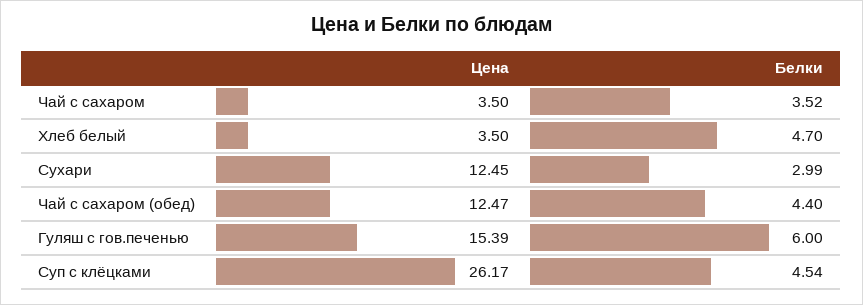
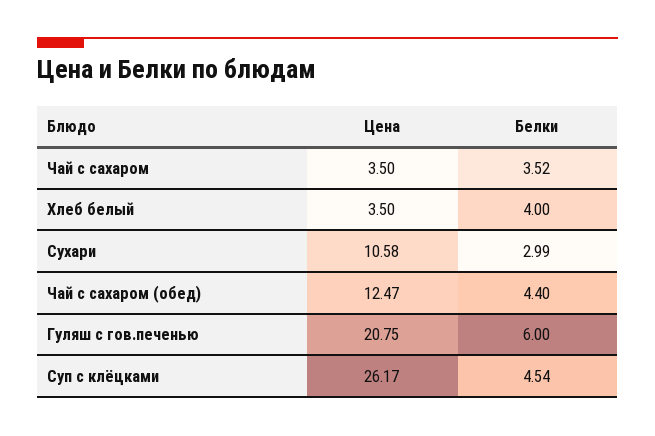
  {
    "Цена": {
      "Чай с сахаром": 3.5,
      "Хлеб белый": 3.5,
-     "Сухари": 12.45,
+     "Сухари": 10.58,
      "Чай с сахаром (обед)": 12.47,
-     "Гуляш с гов.печенью": 15.39,
+     "Гуляш с гов.печенью": 20.75,
      "Суп с клёцками": 26.17
    },
    "Белки": {
      "Чай с сахаром": 3.52,
-     "Хлеб белый": 4.7,
+     "Хлеб белый": 4,
      "Сухари": 2.99,
      "Чай с сахаром (обед)": 4.4,
      "Гуляш с гов.печенью": 6,
      "Суп с клёцками": 4.54
    }
  }

